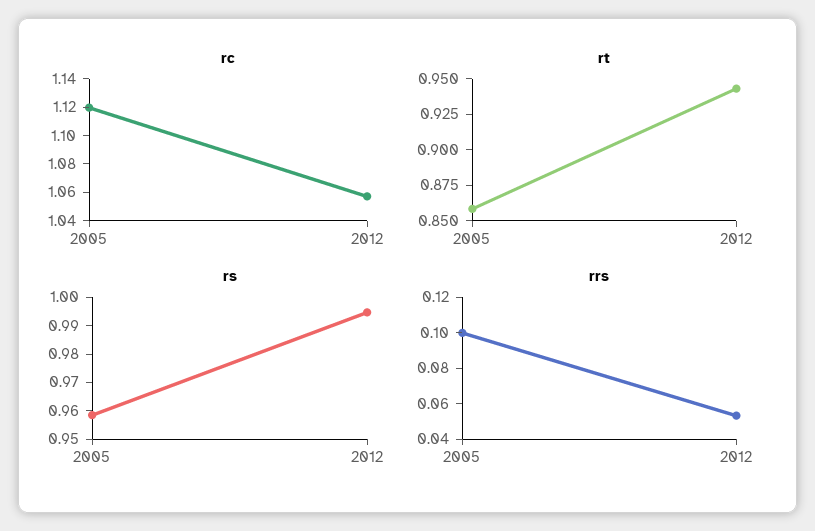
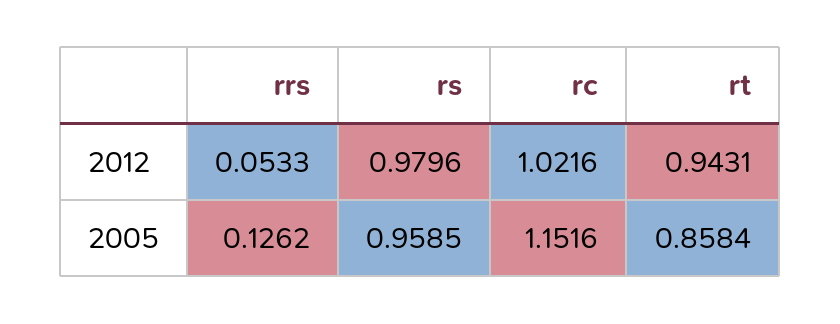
  {
    "rc": {
-     "2005": 1.12,
+     "2005": 1.1516,
-     "2012": 1.06
+     "2012": 1.0216
    },
    "rt": {
      "2005": 0.8584,
      "2012": 0.9431
    },
    "rs": {
      "2005": 0.9585,
-     "2012": 0.995
+     "2012": 0.9796
    },
    "rrs": {
-     "2005": 0.1,
+     "2005": 0.1262,
      "2012": 0.0533
    }
  }

